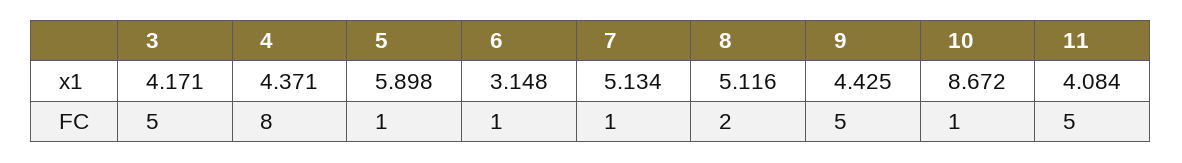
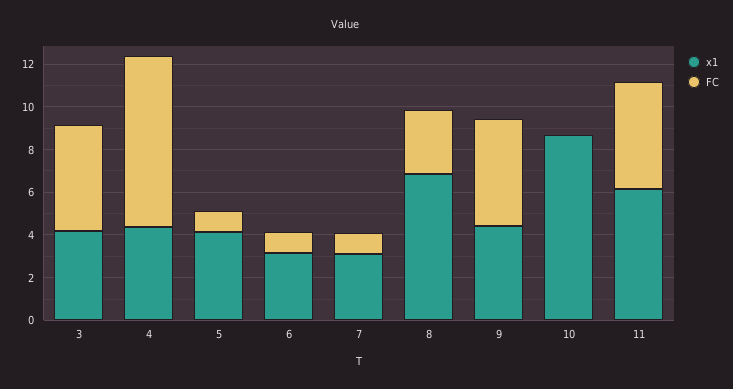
  {
    "x1": {
      "3": 4.171,
      "4": 4.371,
-     "5": 5.898,
+     "5": 4,
      "6": 3.148,
-     "7": 5.134,
+     "7": 3,
-     "8": 5.116,
+     "8": 7,
      "9": 4.425,
      "10": 8.672,
-     "11": 4.084
+     "11": 6
    },
    "FC": {
      "3": 5,
      "4": 8,
      "5": 1,
      "6": 1,
      "7": 1,
-     "8": 2,
+     "8": 3,
      "9": 5,
-     "10": 1,
+     "10": 0,
      "11": 5
    }
  }

